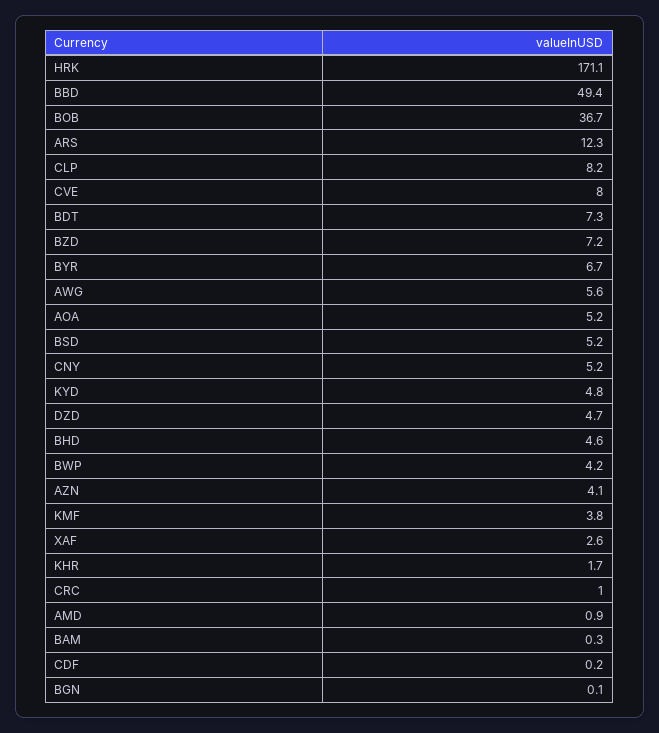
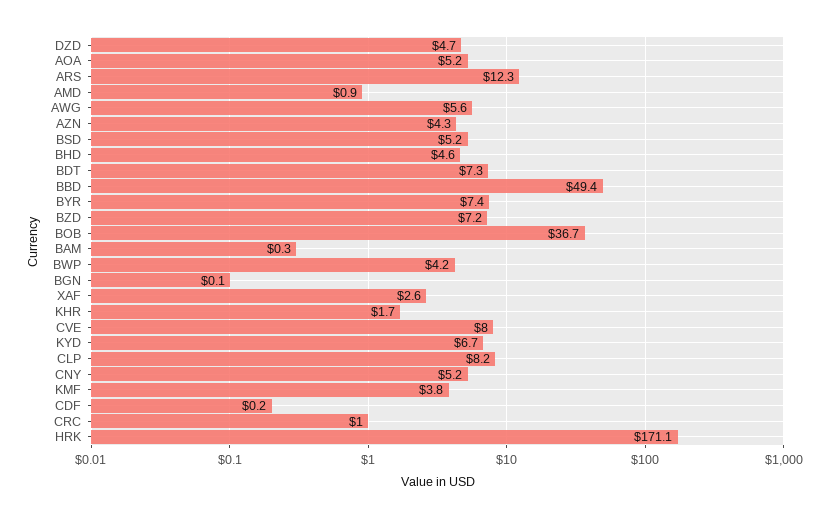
  {
    "HRK": 171.1,
    "BBD": 49.4,
    "BOB": 36.7,
    "ARS": 12.3,
    "CLP": 8.2,
    "CVE": 8,
    "BDT": 7.3,
    "BZD": 7.2,
-   "BYR": 6.7,
+   "BYR": 7.4,
    "AWG": 5.6,
    "AOA": 5.2,
    "BSD": 5.2,
    "CNY": 5.2,
-   "KYD": 4.8,
+   "KYD": 6.7,
    "DZD": 4.7,
    "BHD": 4.6,
    "BWP": 4.2,
-   "AZN": 4.1,
+   "AZN": 4.3,
    "KMF": 3.8,
    "XAF": 2.6,
    "KHR": 1.7,
    "CRC": 1,
    "AMD": 0.9,
    "BAM": 0.3,
    "CDF": 0.2,
    "BGN": 0.1
  }

